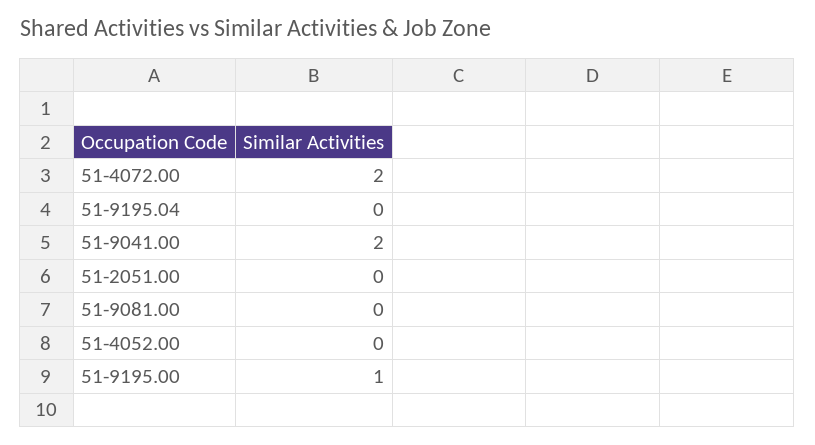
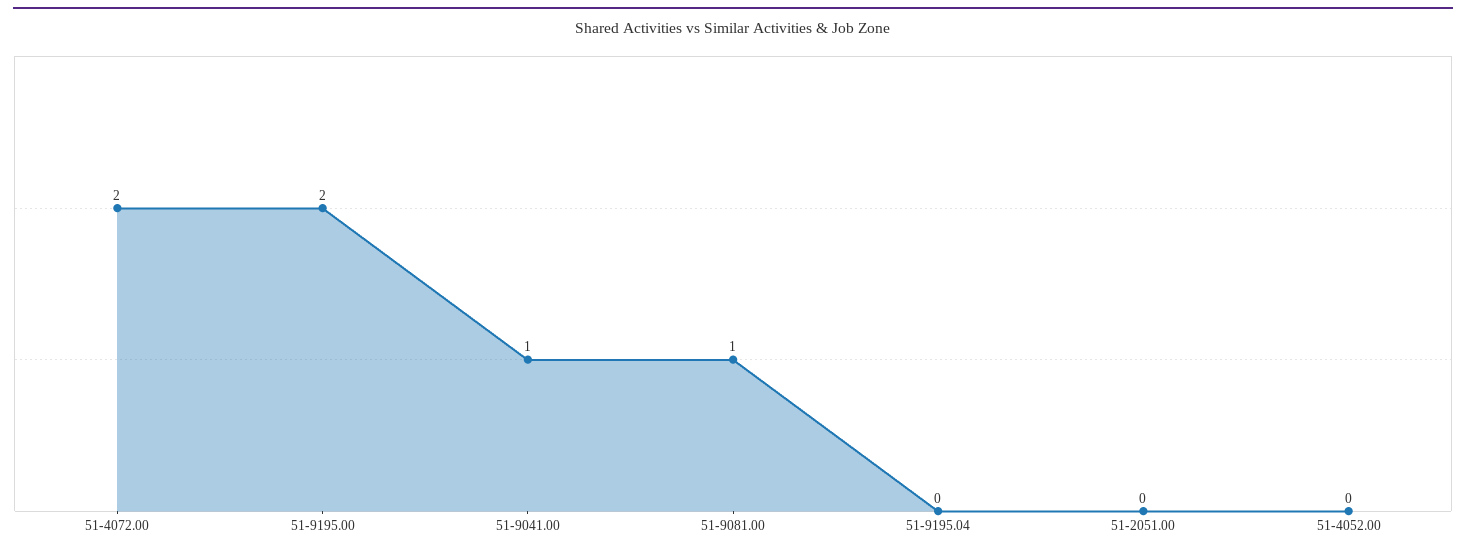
  {
    "51-4072.00": 2,
    "51-9195.04": 0,
-   "51-9041.00": 2,
+   "51-9041.00": 1,
    "51-2051.00": 0,
-   "51-9081.00": 0,
+   "51-9081.00": 1,
    "51-4052.00": 0,
-   "51-9195.00": 1
+   "51-9195.00": 2
  }

